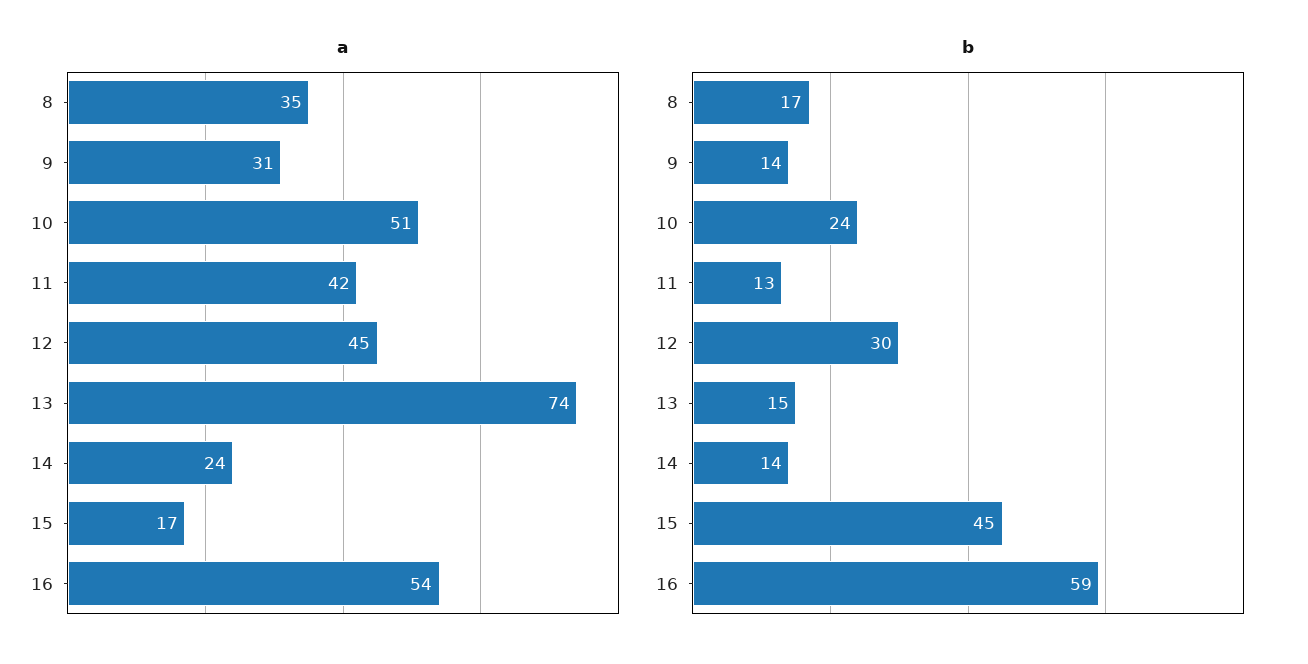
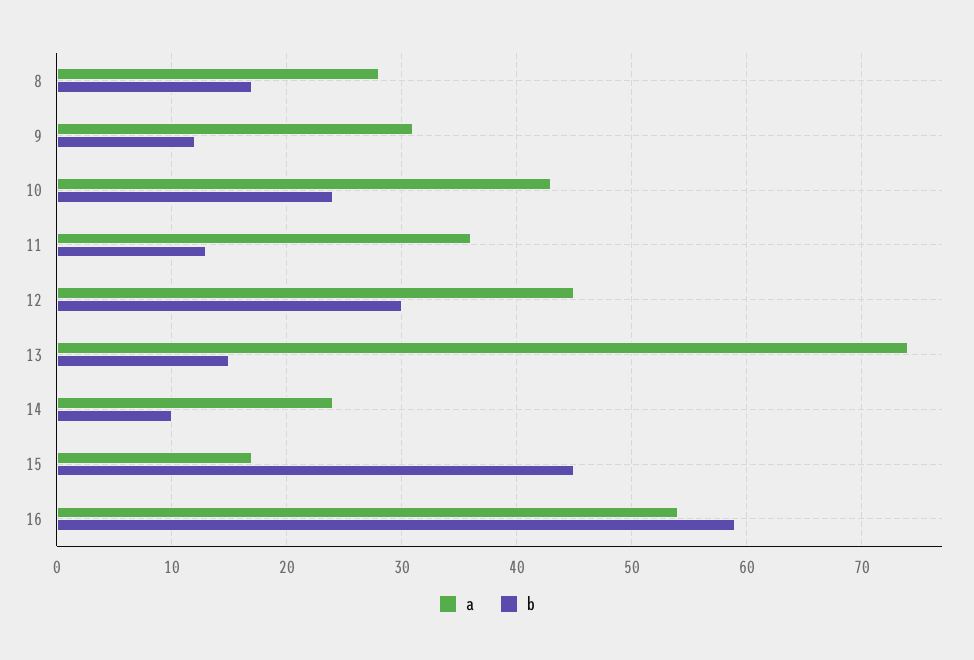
  {
    "a": {
-     "8": 35,
+     "8": 28,
      "9": 31,
-     "10": 51,
+     "10": 43,
-     "11": 42,
+     "11": 36,
      "12": 45,
      "13": 74,
      "14": 24,
      "15": 17,
      "16": 54
    },
    "b": {
      "8": 17,
-     "9": 14,
+     "9": 12,
      "10": 24,
      "11": 13,
      "12": 30,
      "13": 15,
-     "14": 14,
+     "14": 10,
      "15": 45,
      "16": 59
    }
  }

